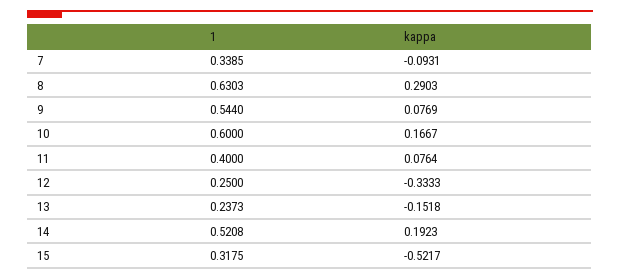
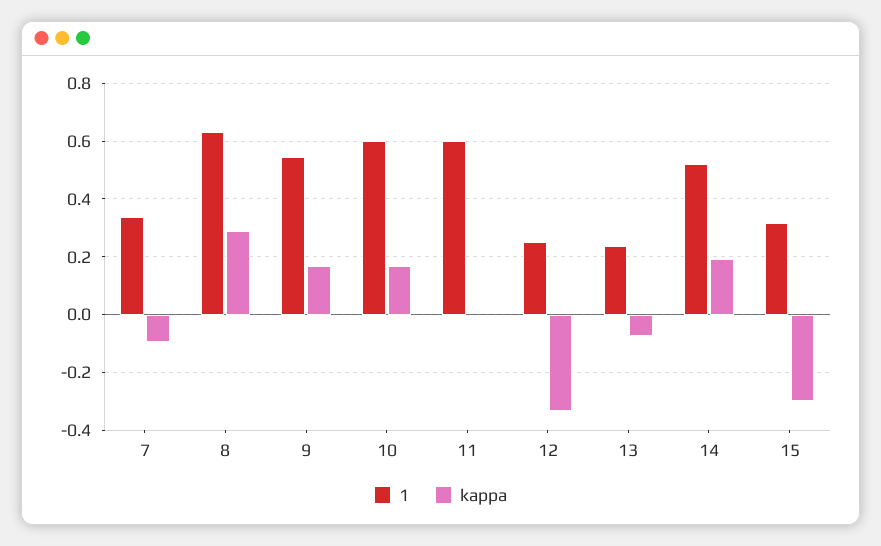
  {
    "1": {
      "7": 0.3385,
      "8": 0.6303,
      "9": 0.544,
      "10": 0.6,
-     "11": 0.4,
+     "11": 0.6,
      "12": 0.25,
      "13": 0.2373,
      "14": 0.5208,
      "15": 0.3175
    },
    "kappa": {
      "7": -0.0931,
      "8": 0.2903,
-     "9": 0.0769,
+     "9": 0.175,
      "10": 0.1667,
-     "11": 0.0764,
+     "11": 0,
      "12": -0.3333,
-     "13": -0.1518,
+     "13": -0.075,
      "14": 0.1923,
-     "15": -0.5217
+     "15": -0.3
    }
  }

